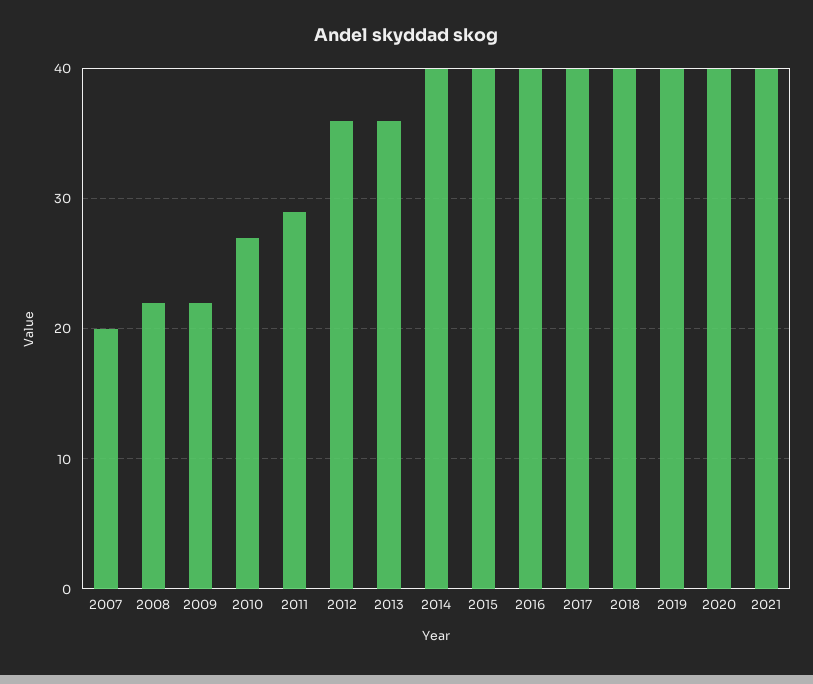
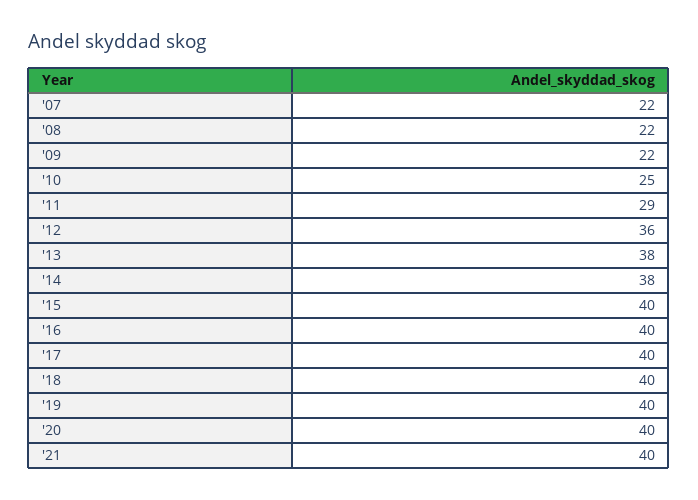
  {
-   "2007": 20,
+   "2007": 22,
    "2008": 22,
    "2009": 22,
-   "2010": 27,
+   "2010": 25,
    "2011": 29,
    "2012": 36,
-   "2013": 36,
+   "2013": 38,
-   "2014": 40,
+   "2014": 38,
    "2015": 40,
    "2016": 40,
    "2017": 40,
    "2018": 40,
    "2019": 40,
    "2020": 40,
    "2021": 40
  }

